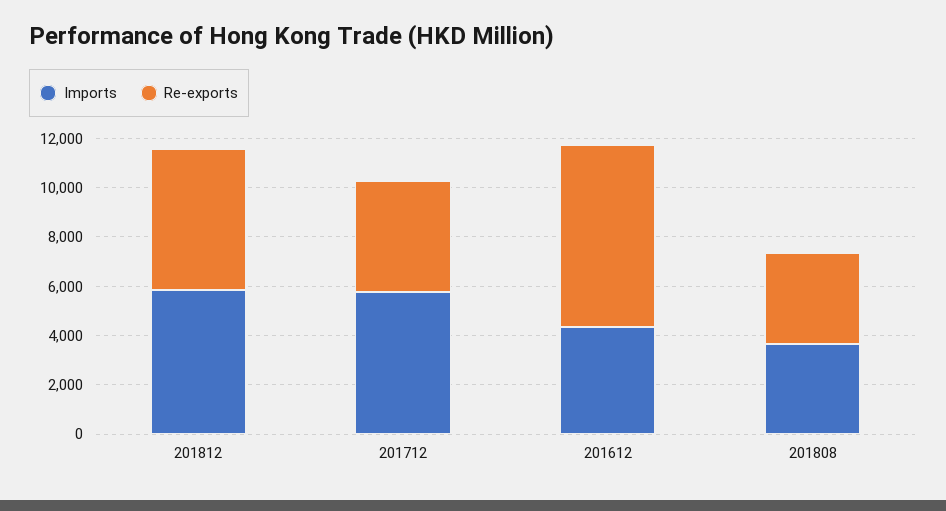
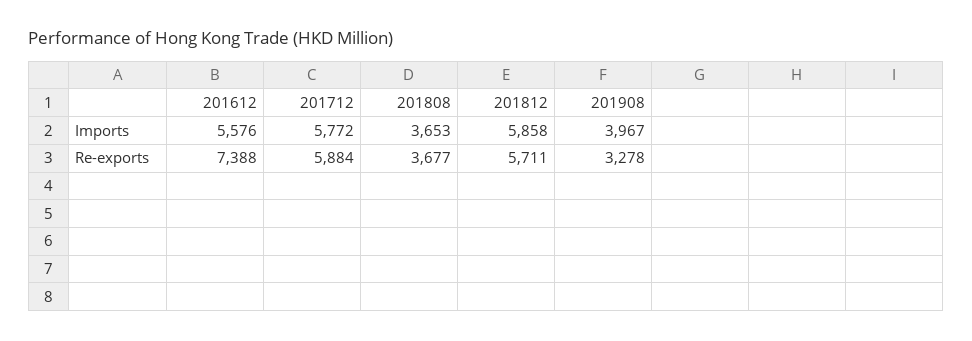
  {
    "Imports": {
      "201812": 5858,
      "201712": 5772,
-     "201612": 4500,
+     "201612": 5576,
-     "201808": 3653
+     "201808": 3653,
+     "201908": 3967
    },
    "Re-exports": {
      "201812": 5711,
-     "201712": 4500,
+     "201712": 5884,
      "201612": 7388,
-     "201808": 3677
+     "201808": 3677,
+     "201908": 3278
    }
  }

